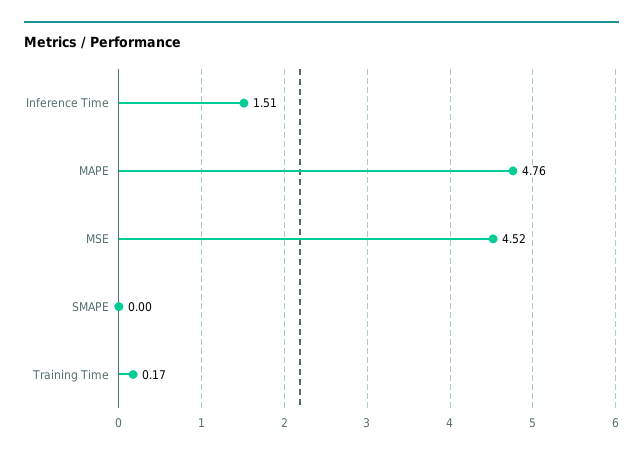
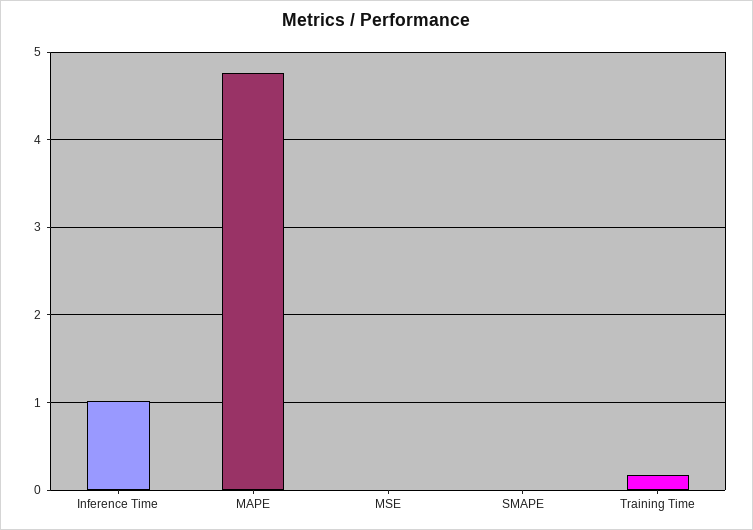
  {
-   "Inference Time": 1.51,
+   "Inference Time": 1,
    "MAPE": 4.76,
-   "MSE": 4.52,
+   "MSE": 0,
    "SMAPE": 0,
    "Training Time": 0.17
  }

